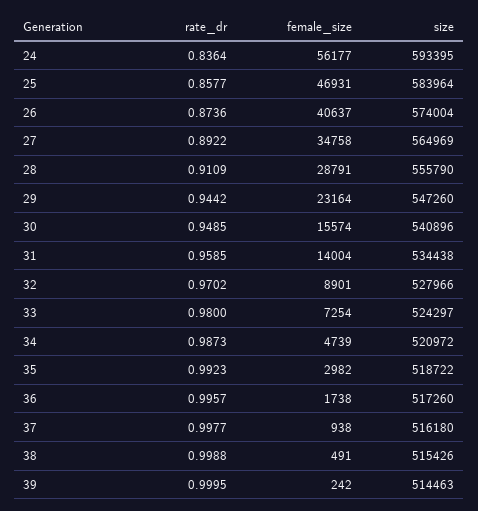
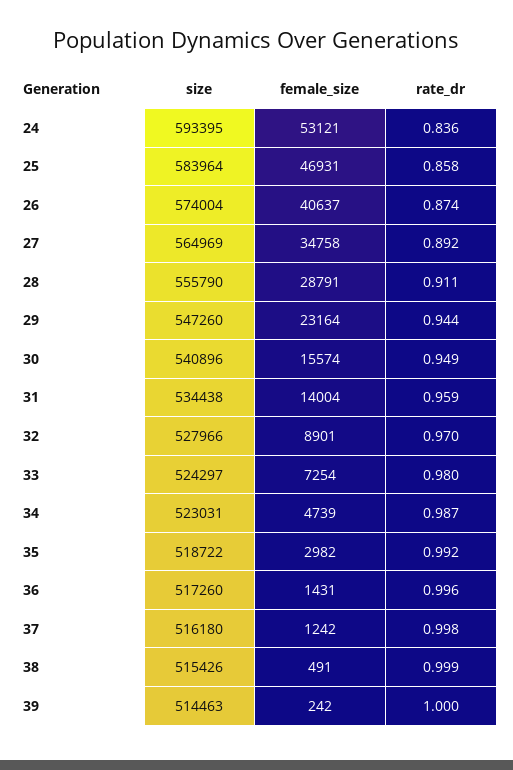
  {
    "rate_dr": {
      "24": 0.8364,
      "25": 0.8577,
      "26": 0.8736,
      "27": 0.8922,
      "28": 0.9109,
      "29": 0.9442,
      "30": 0.9485,
      "31": 0.9585,
      "32": 0.9702,
      "33": 0.98,
      "34": 0.9873,
      "35": 0.9923,
      "36": 0.9957,
      "37": 0.9977,
      "38": 0.9988,
      "39": 0.9995
    },
    "female_size": {
-     "24": 56177,
+     "24": 53121,
      "25": 46931,
      "26": 40637,
      "27": 34758,
      "28": 28791,
      "29": 23164,
      "30": 15574,
      "31": 14004,
      "32": 8901,
      "33": 7254,
      "34": 4739,
      "35": 2982,
-     "36": 1738,
+     "36": 1431,
-     "37": 938,
+     "37": 1242,
      "38": 491,
      "39": 242
    },
    "size": {
      "24": 593395,
      "25": 583964,
      "26": 574004,
      "27": 564969,
      "28": 555790,
      "29": 547260,
      "30": 540896,
      "31": 534438,
      "32": 527966,
      "33": 524297,
-     "34": 520972,
+     "34": 523031,
      "35": 518722,
      "36": 517260,
      "37": 516180,
      "38": 515426,
      "39": 514463
    }
  }

